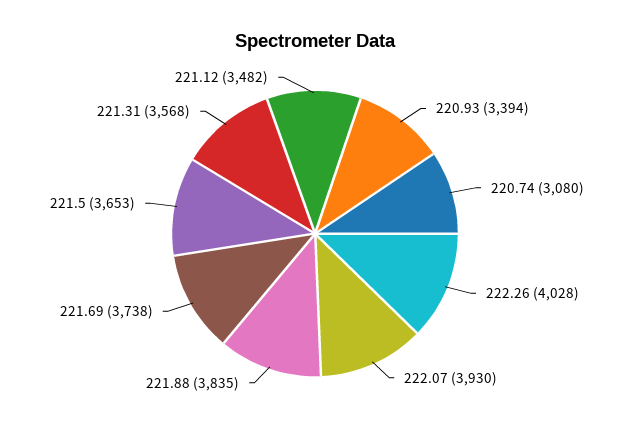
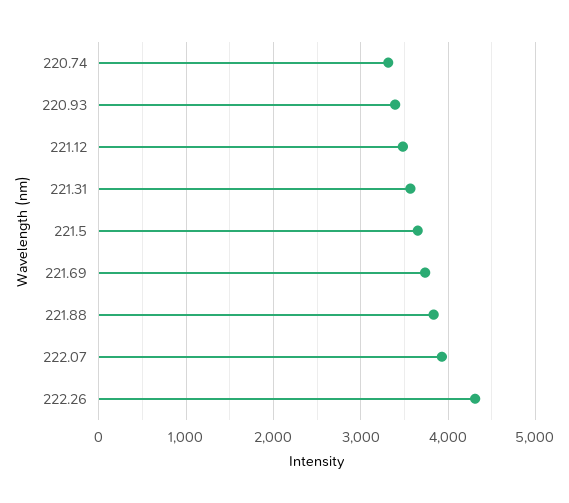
  {
    "220.93": 3394,
-   "220.74": 3080,
+   "220.74": 3300,
-   "222.26": 4028,
+   "222.26": 4300,
    "222.07": 3930,
    "221.88": 3835,
    "221.69": 3738,
    "221.5": 3653,
    "221.31": 3568,
    "221.12": 3482
  }

